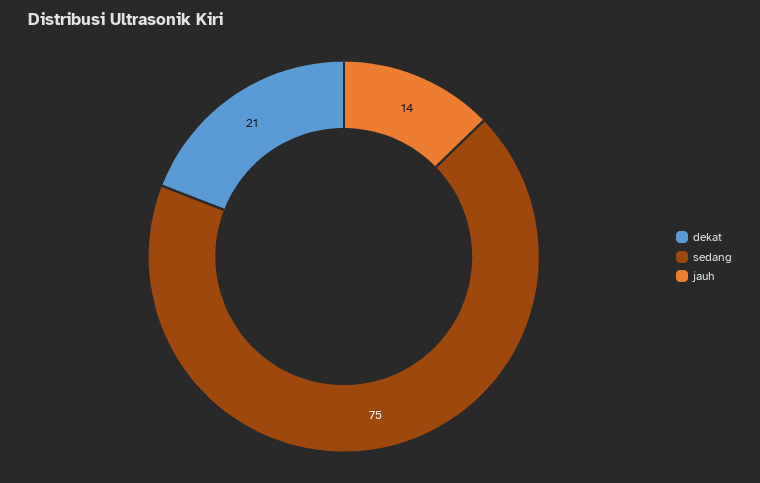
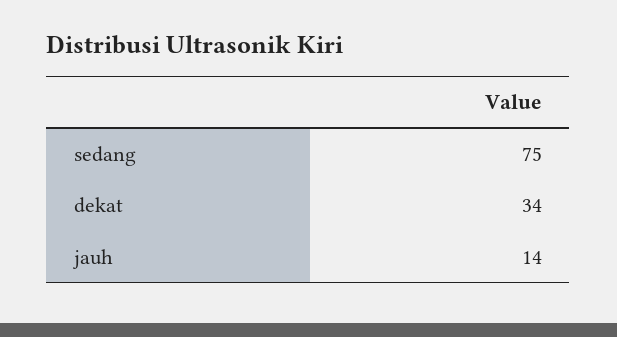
  {
-   "dekat": 21,
+   "dekat": 34,
    "sedang": 75,
    "jauh": 14
  }

